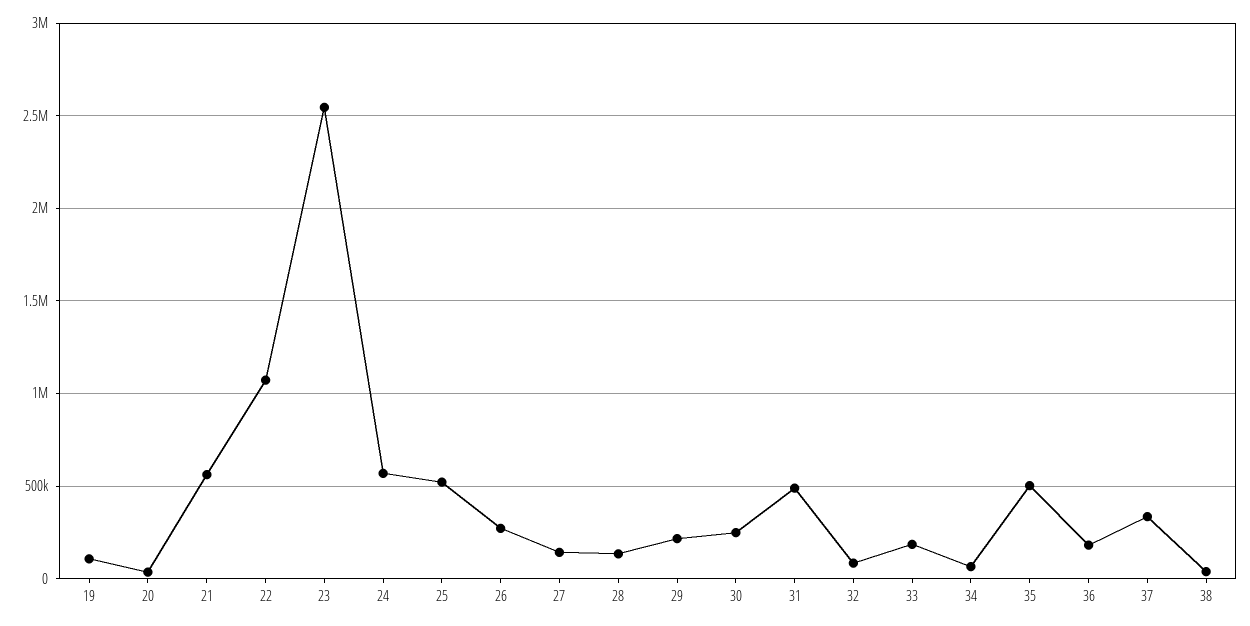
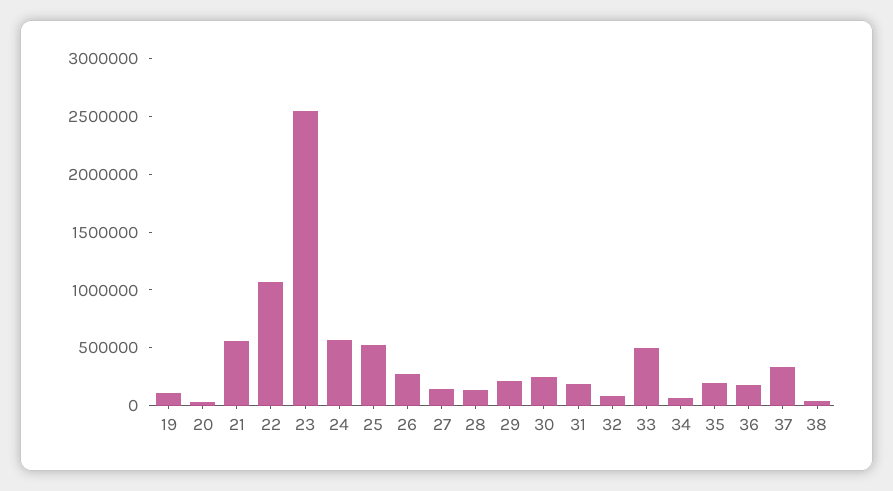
  {
    "19": 100000,
    "20": 50000,
    "21": 550000,
    "22": 1050000,
    "23": 2550000,
    "24": 550000,
    "25": 500000,
    "26": 250000,
    "27": 150000,
    "28": 150000,
    "29": 200000,
    "30": 250000,
-   "31": 500000,
+   "31": 200000,
    "32": 100000,
-   "33": 200000,
+   "33": 500000,
    "34": 50000,
-   "35": 500000,
+   "35": 200000,
    "36": 200000,
    "37": 350000,
    "38": 50000
  }

